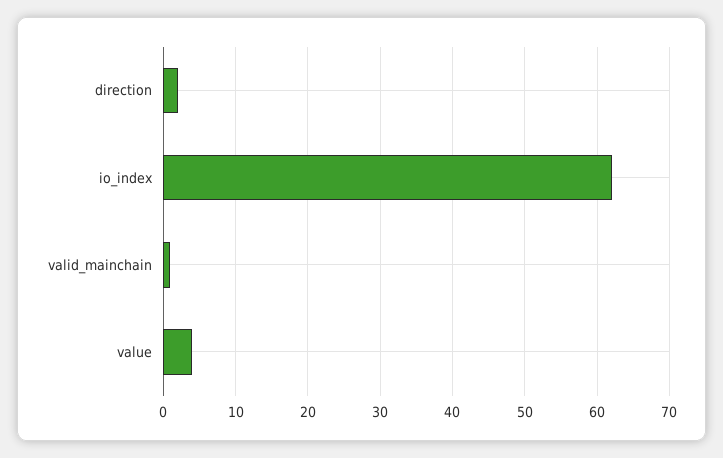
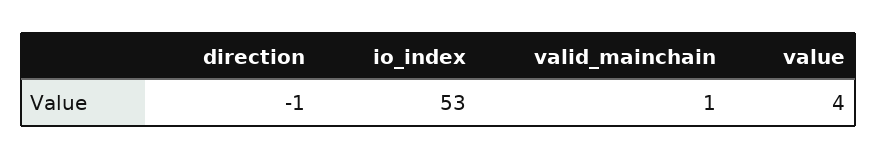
  {
-   "direction": 2,
+   "direction": -1,
-   "io_index": 62,
+   "io_index": 53,
    "valid_mainchain": 1,
    "value": 4
  }

